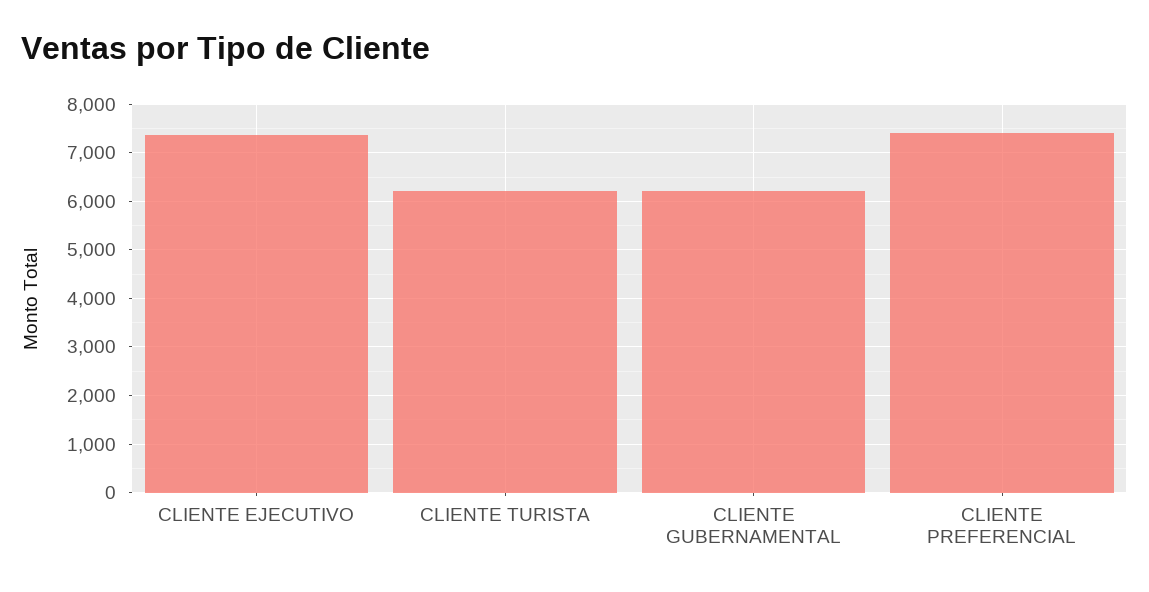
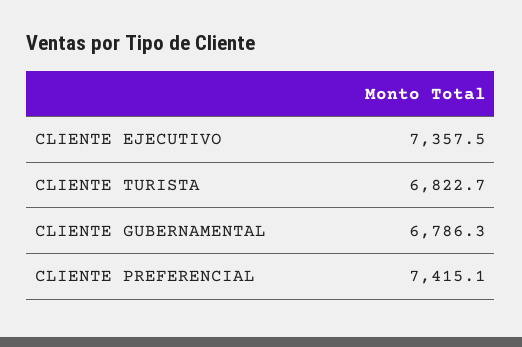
  {
    "CLIENTE EJECUTIVO": 7357.5,
-   "CLIENTE TURISTA": 6200,
+   "CLIENTE TURISTA": 6822.7,
-   "CLIENTE GUBERNAMENTAL": 6200,
+   "CLIENTE GUBERNAMENTAL": 6786.3,
    "CLIENTE PREFERENCIAL": 7415.1
  }

